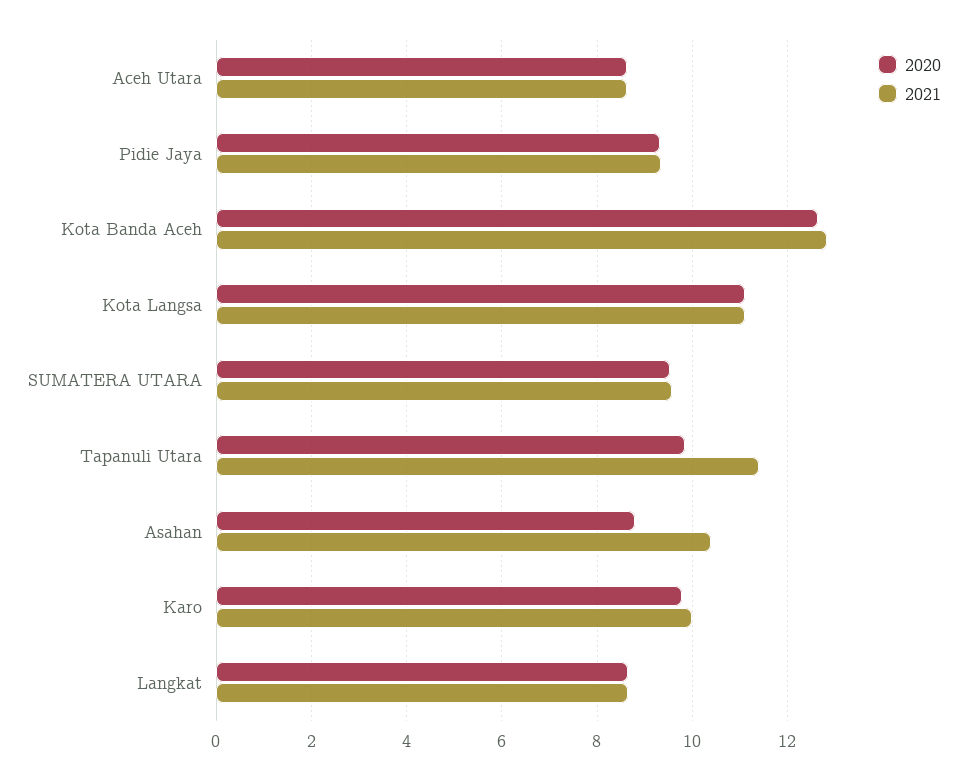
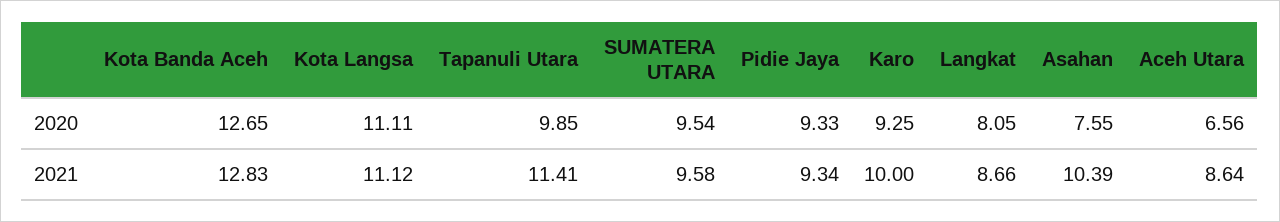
  {
    "2020": {
-     "Aceh Utara": 8.6,
+     "Aceh Utara": 6.56,
      "Pidie Jaya": 9.33,
      "Kota Banda Aceh": 12.65,
      "Kota Langsa": 11.11,
      "SUMATERA UTARA": 9.54,
      "Tapanuli Utara": 9.85,
-     "Asahan": 8.8,
+     "Asahan": 7.55,
-     "Karo": 9.8,
+     "Karo": 9.25,
-     "Langkat": 8.6
+     "Langkat": 8.05
    },
    "2021": {
      "Aceh Utara": 8.64,
      "Pidie Jaya": 9.34,
      "Kota Banda Aceh": 12.83,
      "Kota Langsa": 11.12,
      "SUMATERA UTARA": 9.58,
      "Tapanuli Utara": 11.41,
      "Asahan": 10.39,
      "Karo": 10,
      "Langkat": 8.66
    }
  }

